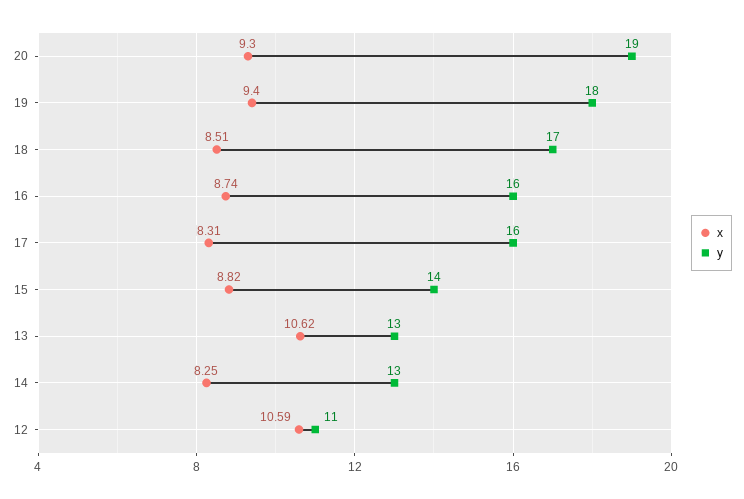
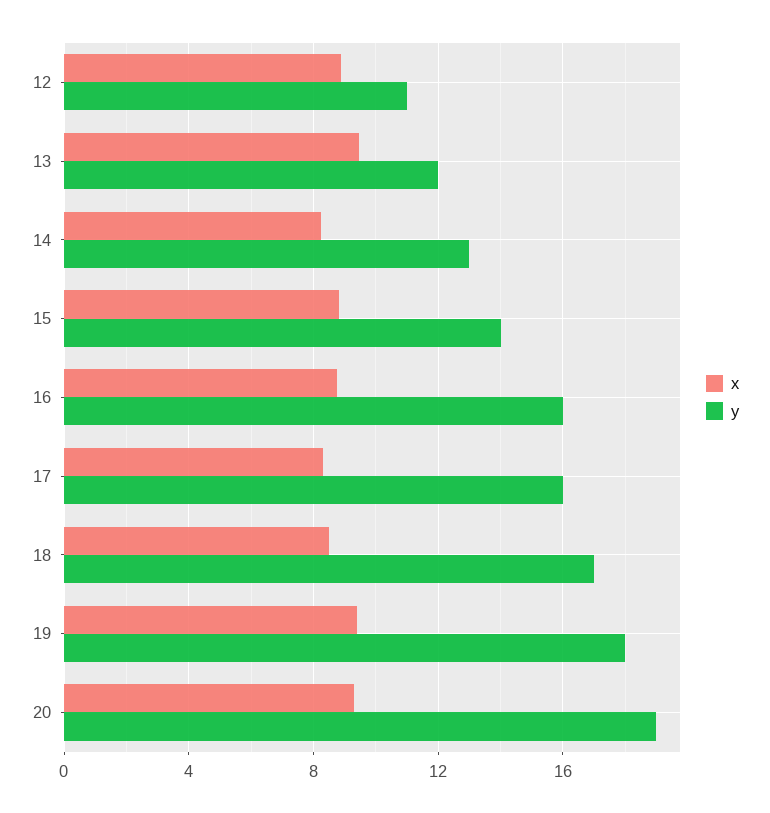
  {
    "x": {
      "20": 9.3,
      "19": 9.4,
      "18": 8.51,
      "16": 8.74,
      "17": 8.31,
      "15": 8.82,
-     "13": 10.62,
+     "13": 9.5,
      "14": 8.25,
-     "12": 10.59
+     "12": 9
    },
    "y": {
      "20": 19,
      "19": 18,
      "18": 17,
      "16": 16,
      "17": 16,
      "15": 14,
-     "13": 13,
+     "13": 12,
      "14": 13,
      "12": 11
    }
  }

